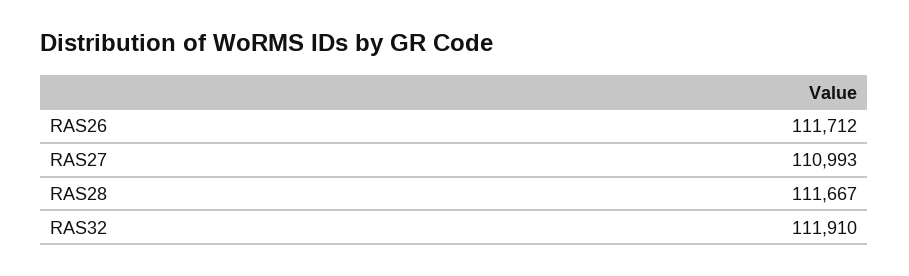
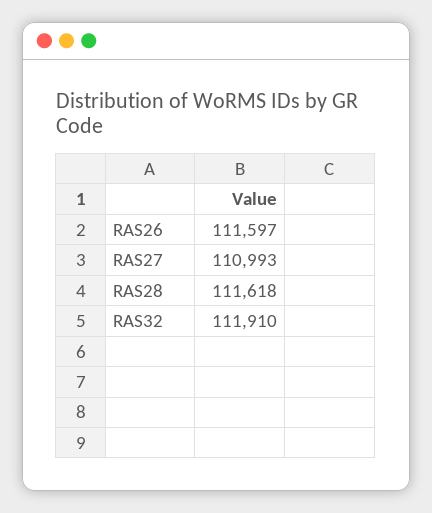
  {
-   "RAS26": 111712,
+   "RAS26": 111597,
    "RAS27": 110993,
-   "RAS28": 111667,
+   "RAS28": 111618,
    "RAS32": 111910
  }

